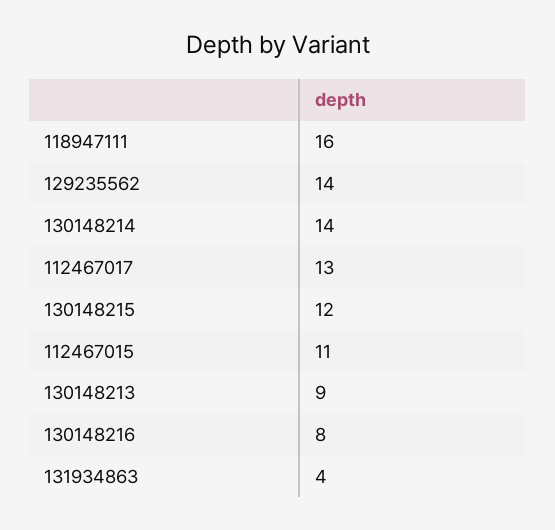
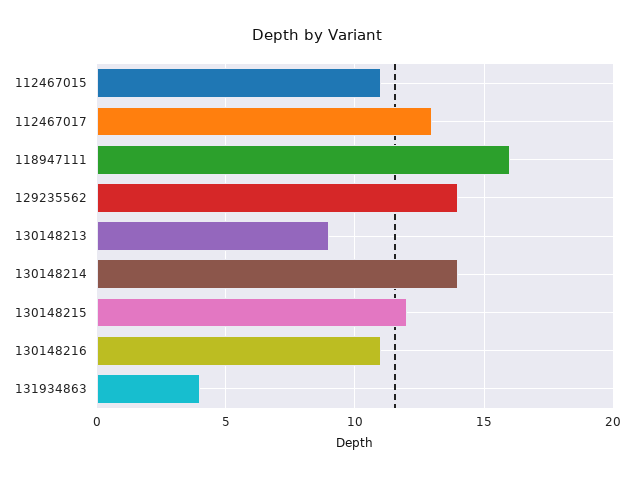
  {
    "118947111": 16,
    "129235562": 14,
    "130148214": 14,
    "112467017": 13,
    "130148215": 12,
    "112467015": 11,
    "130148213": 9,
-   "130148216": 8,
+   "130148216": 11,
    "131934863": 4
  }

